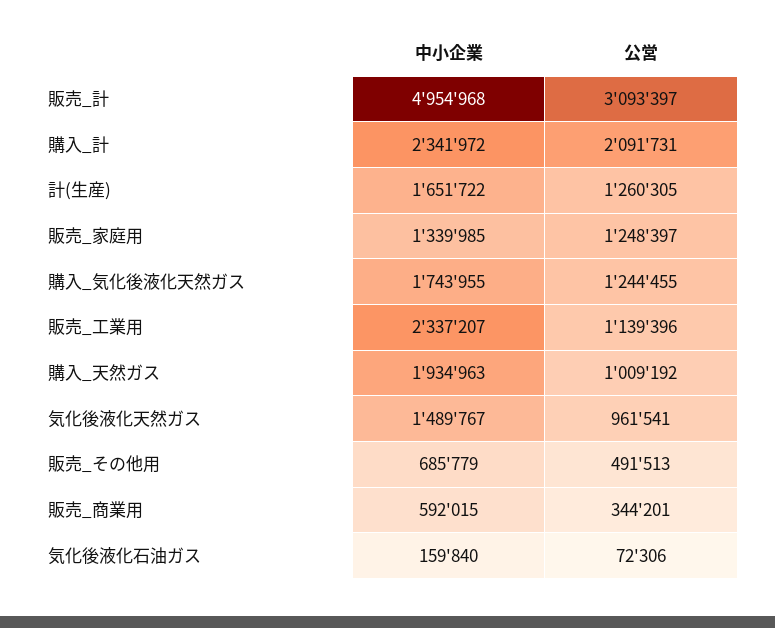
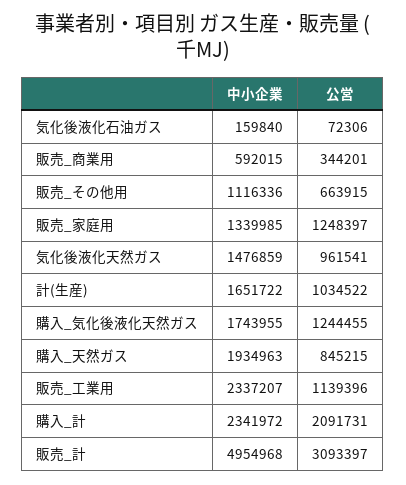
  {
    "中小企業": {
      "販売_計": 4954968,
      "購入_計": 2341972,
      "計(生産)": 1651722,
      "販売_家庭用": 1339985,
      "購入_気化後液化天然ガス": 1743955,
      "販売_工業用": 2337207,
      "購入_天然ガス": 1934963,
-     "気化後液化天然ガス": 1489767,
+     "気化後液化天然ガス": 1476859,
-     "販売_その他用": 685779,
+     "販売_その他用": 1116336,
      "販売_商業用": 592015,
      "気化後液化石油ガス": 159840
    },
    "公営": {
      "販売_計": 3093397,
      "購入_計": 2091731,
-     "計(生産)": 1260305,
+     "計(生産)": 1034522,
      "販売_家庭用": 1248397,
      "購入_気化後液化天然ガス": 1244455,
      "販売_工業用": 1139396,
-     "購入_天然ガス": 1009192,
+     "購入_天然ガス": 845215,
      "気化後液化天然ガス": 961541,
-     "販売_その他用": 491513,
+     "販売_その他用": 663915,
      "販売_商業用": 344201,
      "気化後液化石油ガス": 72306
    }
  }

